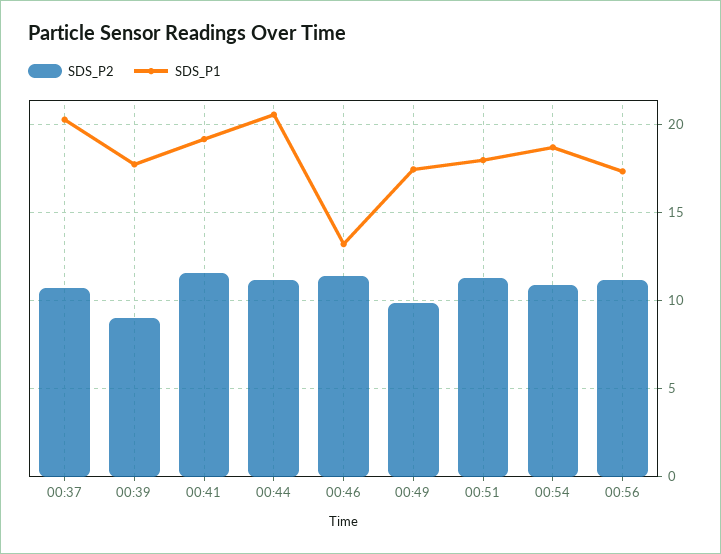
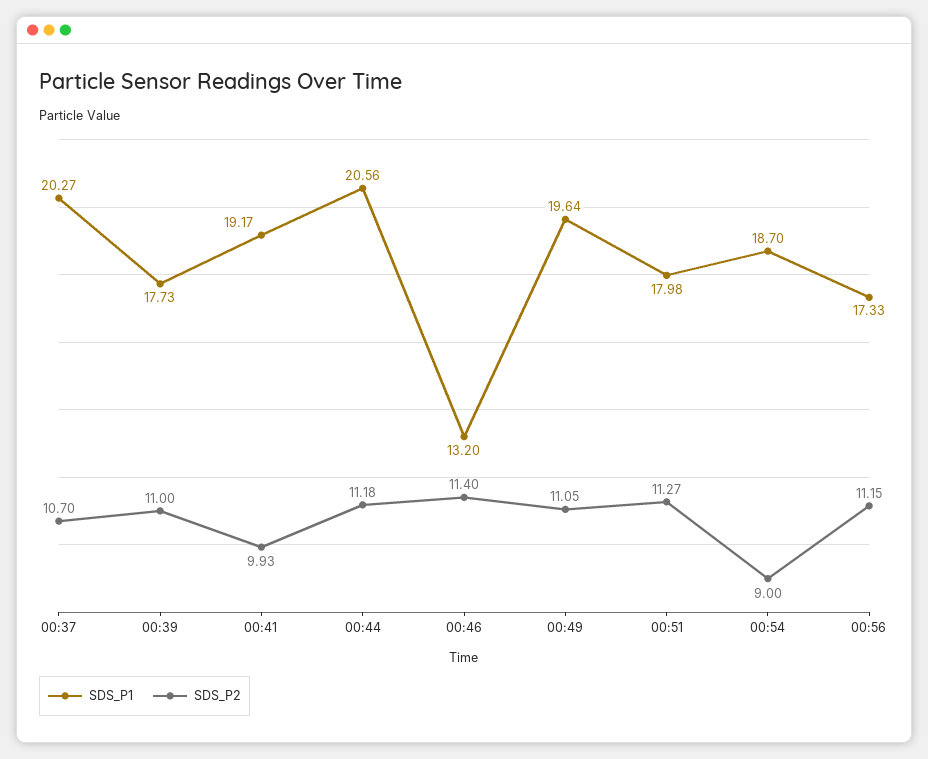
  {
    "SDS_P2": {
      "00:37": 10.7,
-     "00:39": 9,
+     "00:39": 11,
-     "00:41": 11.5,
+     "00:41": 9.93,
      "00:44": 11.18,
      "00:46": 11.4,
-     "00:49": 10,
+     "00:49": 11.05,
      "00:51": 11.27,
-     "00:54": 11,
+     "00:54": 9,
      "00:56": 11.15
    },
    "SDS_P1": {
      "00:37": 20.27,
      "00:39": 17.73,
      "00:41": 19.17,
      "00:44": 20.56,
      "00:46": 13.2,
-     "00:49": 17.5,
+     "00:49": 19.64,
      "00:51": 17.98,
      "00:54": 18.7,
      "00:56": 17.33
    }
  }

